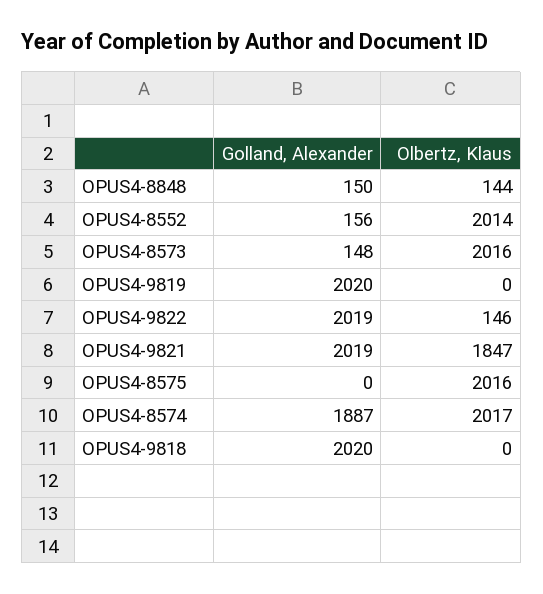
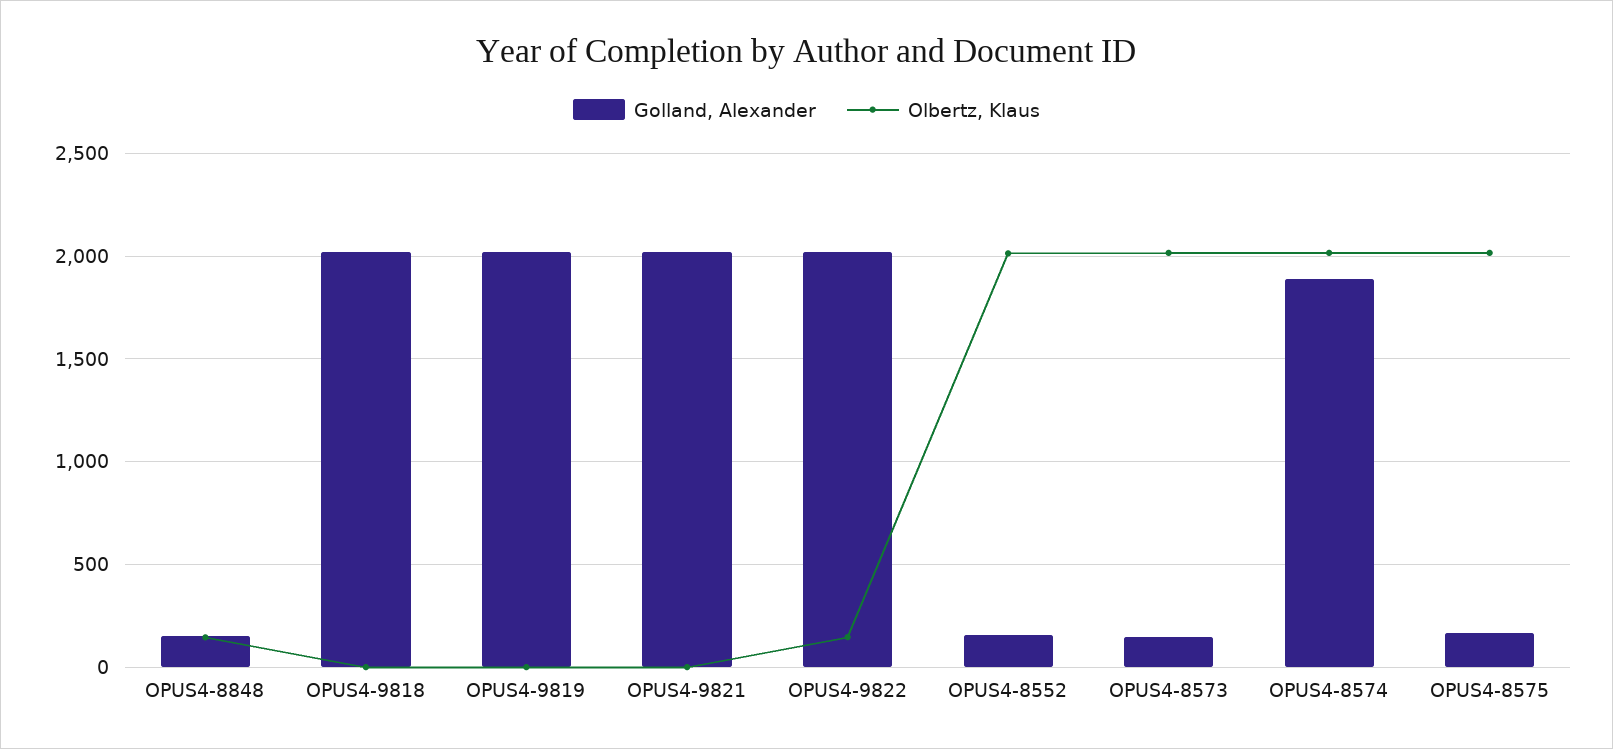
  {
    "Golland, Alexander": {
      "OPUS4-8848": 150,
      "OPUS4-8552": 156,
      "OPUS4-8573": 148,
      "OPUS4-9819": 2020,
      "OPUS4-9822": 2019,
      "OPUS4-9821": 2019,
-     "OPUS4-8575": 0,
+     "OPUS4-8575": 150,
      "OPUS4-8574": 1887,
      "OPUS4-9818": 2020
    },
    "Olbertz, Klaus": {
      "OPUS4-8848": 144,
      "OPUS4-8552": 2014,
      "OPUS4-8573": 2016,
      "OPUS4-9819": 0,
      "OPUS4-9822": 146,
-     "OPUS4-9821": 1847,
+     "OPUS4-9821": 0,
      "OPUS4-8575": 2016,
      "OPUS4-8574": 2017,
      "OPUS4-9818": 0
    }
  }

